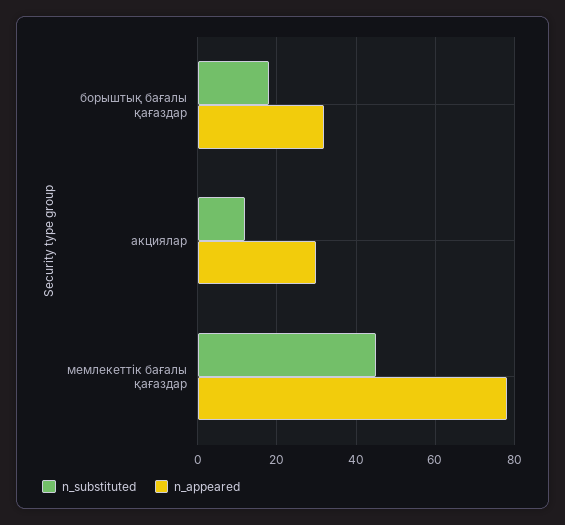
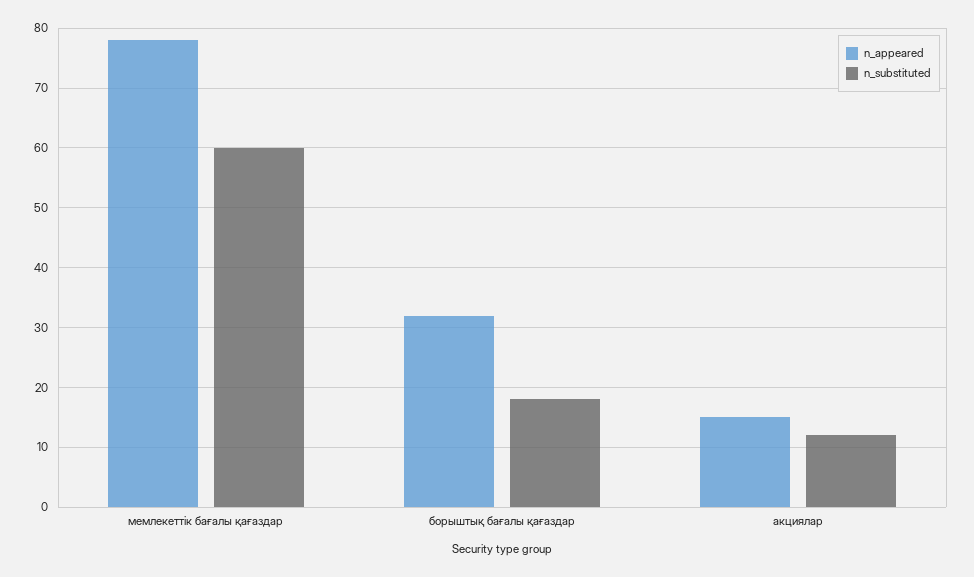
  {
    "n_substituted": {
      "борыштық бағалы қағаздар": 20,
      "акциялар": 10,
-     "мемлекеттік бағалы қағаздар": 45
+     "мемлекеттік бағалы қағаздар": 60
    },
    "n_appeared": {
      "борыштық бағалы қағаздар": 30,
-     "акциялар": 30,
+     "акциялар": 15,
      "мемлекеттік бағалы қағаздар": 80
    }
  }

